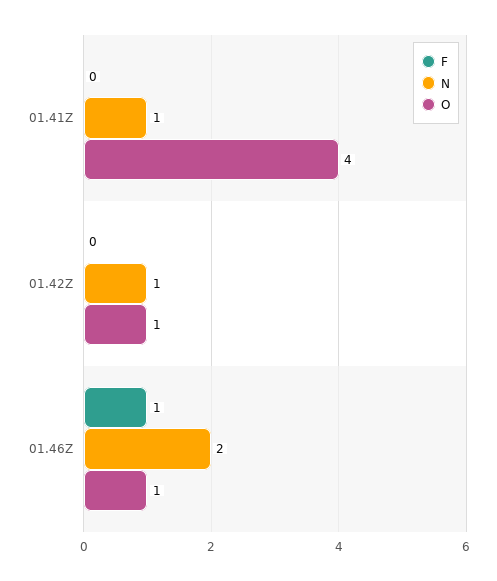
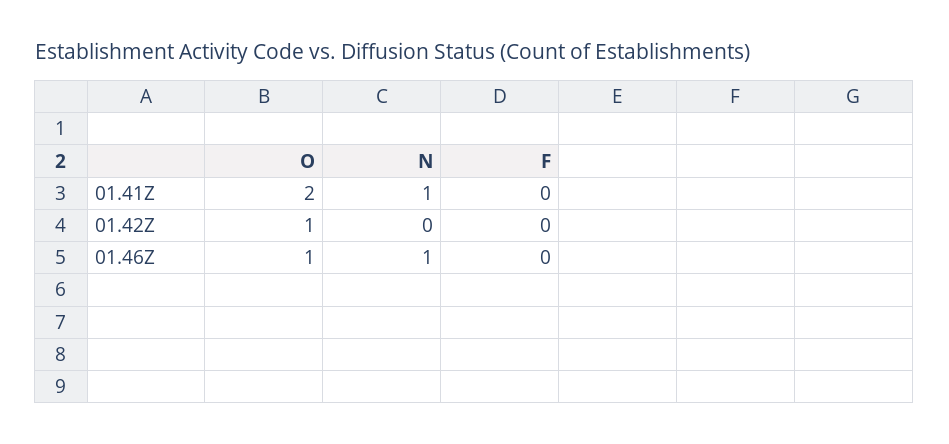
  {
    "F": {
      "01.41Z": 0,
      "01.42Z": 0,
-     "01.46Z": 1
+     "01.46Z": 0
    },
    "N": {
      "01.41Z": 1,
-     "01.42Z": 1,
+     "01.42Z": 0,
-     "01.46Z": 2
+     "01.46Z": 1
    },
    "O": {
-     "01.41Z": 4,
+     "01.41Z": 2,
      "01.42Z": 1,
      "01.46Z": 1
    }
  }

